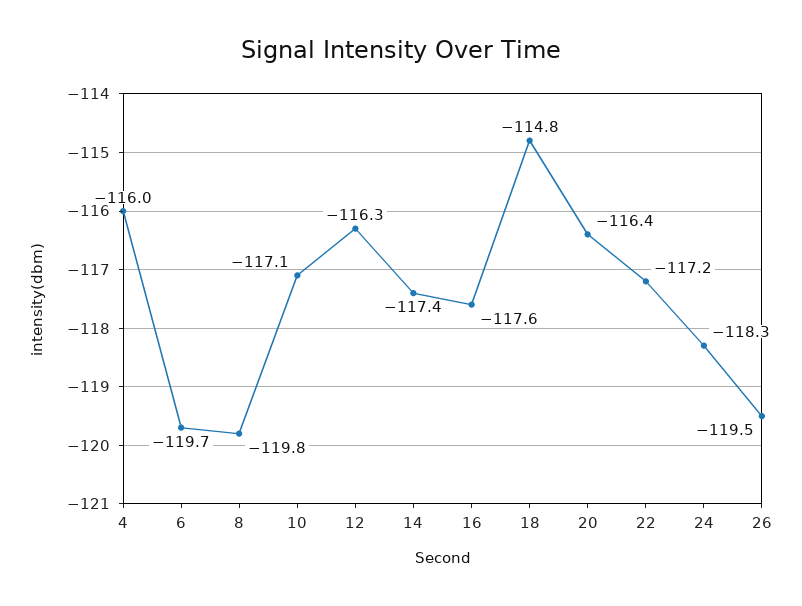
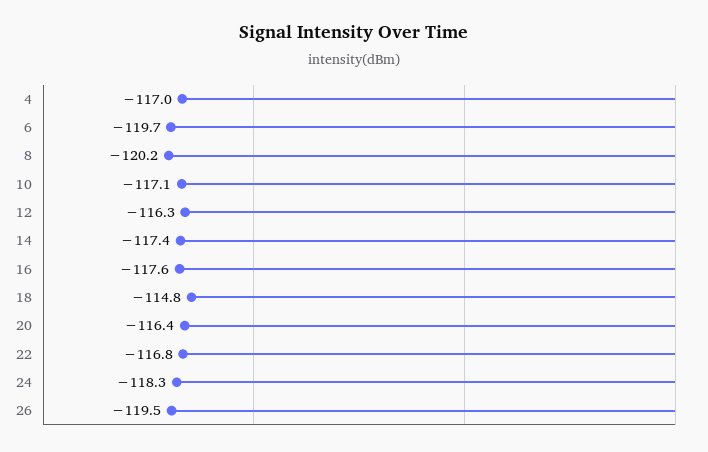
  {
-   "4": -116,
+   "4": -117,
    "6": -119.7,
-   "8": -119.8,
+   "8": -120.2,
    "10": -117.1,
    "12": -116.3,
    "14": -117.4,
    "16": -117.6,
    "18": -114.8,
    "20": -116.4,
-   "22": -117.2,
+   "22": -116.8,
    "24": -118.3,
    "26": -119.5
  }

